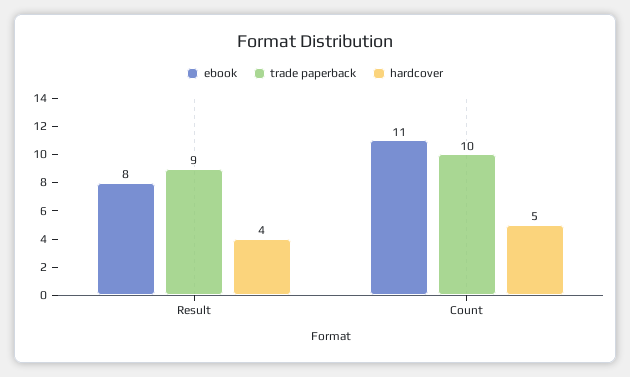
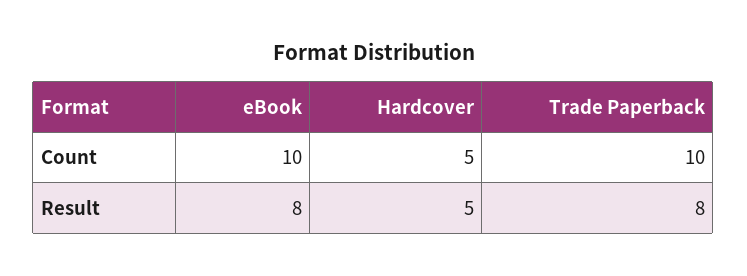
  {
    "ebook": {
      "Result": 8,
-     "Count": 11
+     "Count": 10
    },
    "trade paperback": {
-     "Result": 9,
+     "Result": 8,
      "Count": 10
    },
    "hardcover": {
-     "Result": 4,
+     "Result": 5,
      "Count": 5
    }
  }

